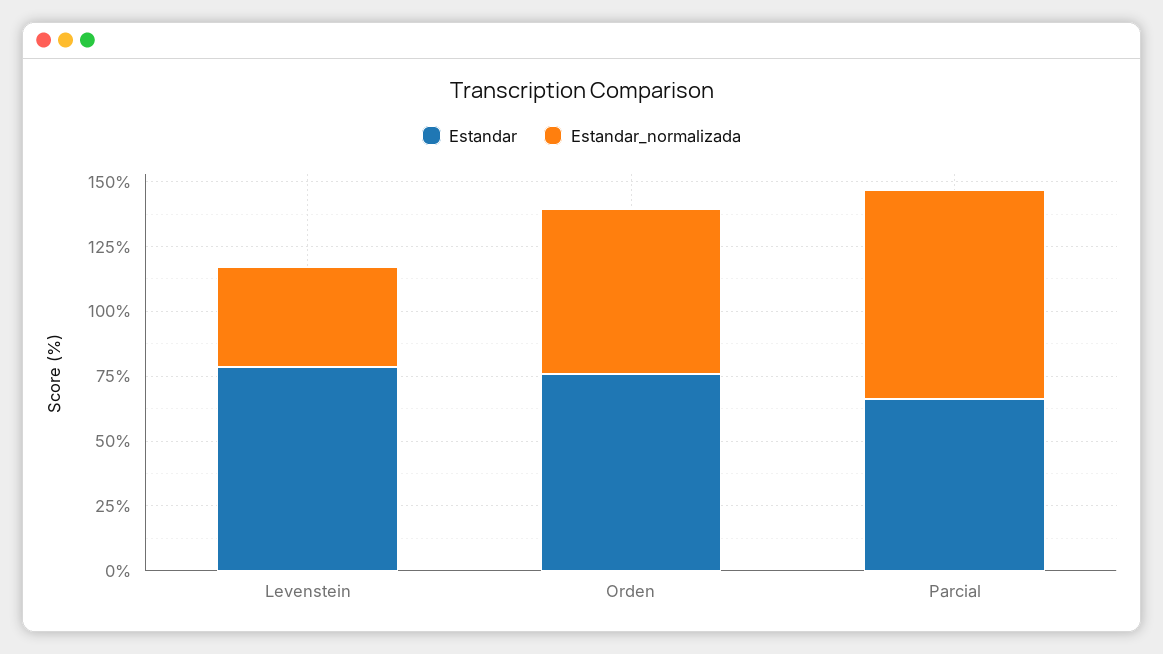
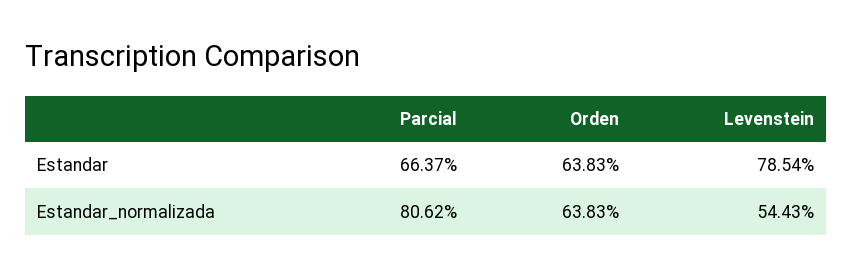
  {
    "Estandar": {
      "Levenstein": 78.54,
-     "Orden": 75,
+     "Orden": 63.83,
      "Parcial": 66.37
    },
    "Estandar_normalizada": {
-     "Levenstein": 40,
+     "Levenstein": 54.43,
      "Orden": 63.83,
      "Parcial": 80.62
    }
  }

